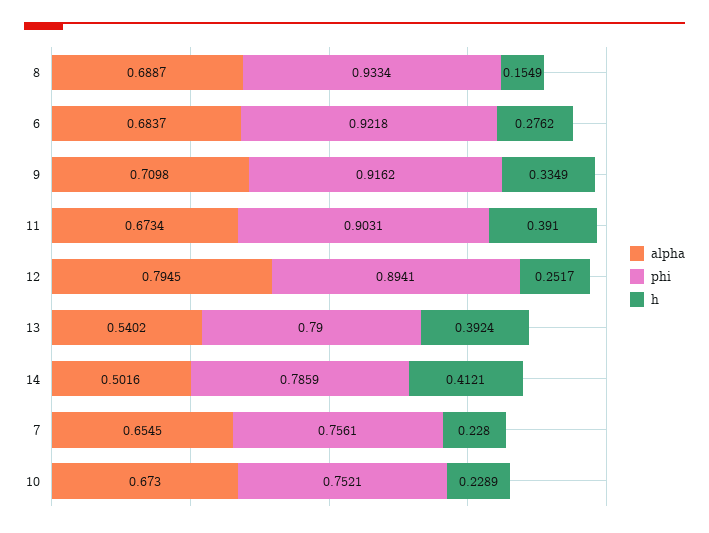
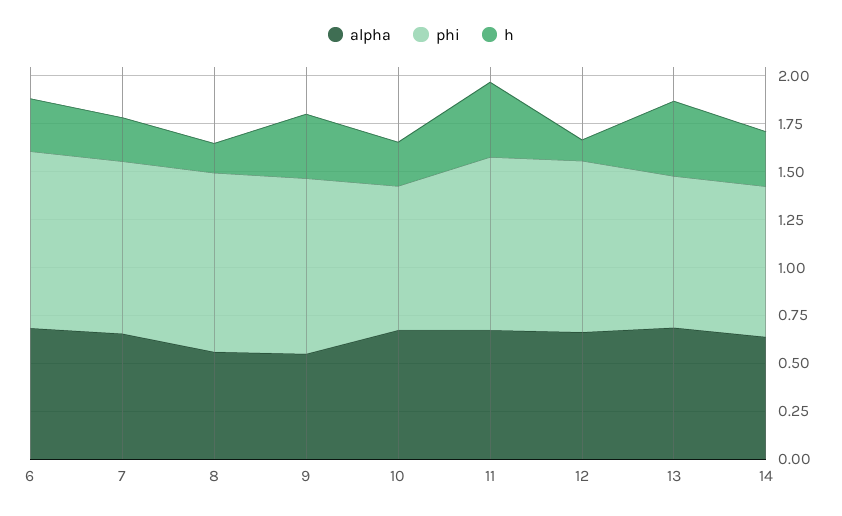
  {
    "alpha": {
-     "8": 0.6887,
+     "8": 0.55,
      "6": 0.6837,
-     "9": 0.7098,
+     "9": 0.55,
      "11": 0.6734,
-     "12": 0.7945,
+     "12": 0.65,
-     "13": 0.5402,
+     "13": 0.7,
-     "14": 0.5016,
+     "14": 0.65,
      "7": 0.6545,
      "10": 0.673
    },
    "phi": {
      "8": 0.9334,
      "6": 0.9218,
      "9": 0.9162,
      "11": 0.9031,
      "12": 0.8941,
      "13": 0.79,
      "14": 0.7859,
-     "7": 0.7561,
+     "7": 0.9,
      "10": 0.7521
    },
    "h": {
      "8": 0.1549,
      "6": 0.2762,
      "9": 0.3349,
      "11": 0.391,
-     "12": 0.2517,
+     "12": 0.1,
      "13": 0.3924,
-     "14": 0.4121,
+     "14": 0.3,
      "7": 0.228,
      "10": 0.2289
    }
  }

